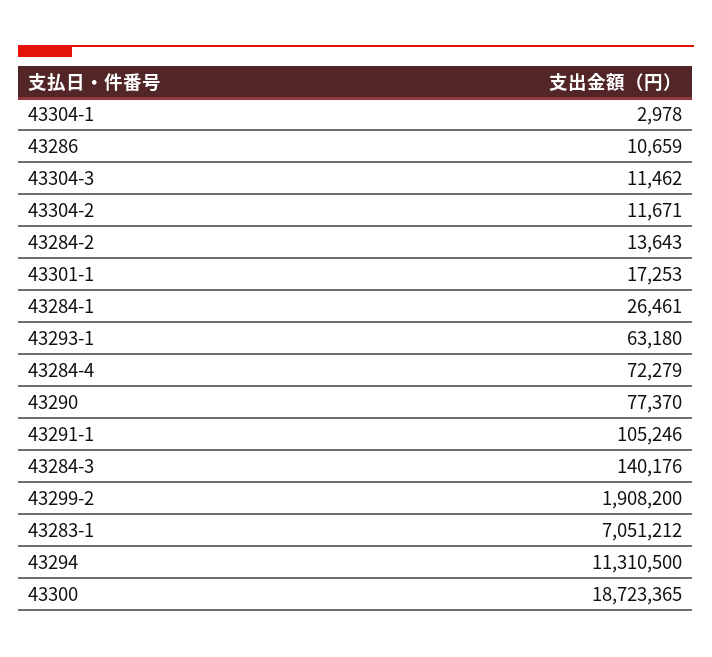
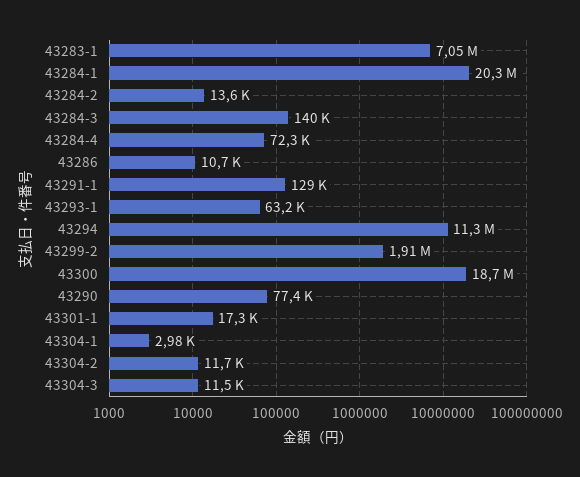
  {
    "43304-1": 2978,
    "43286": 10659,
    "43304-3": 11462,
    "43304-2": 11671,
    "43284-2": 13643,
    "43301-1": 17253,
-   "43284-1": 26461,
+   "43284-1": 20300000,
    "43293-1": 63180,
    "43284-4": 72279,
    "43290": 77370,
-   "43291-1": 105246,
+   "43291-1": 129000,
    "43284-3": 140176,
    "43299-2": 1908200,
    "43283-1": 7051212,
    "43294": 11310500,
    "43300": 18723365
  }

